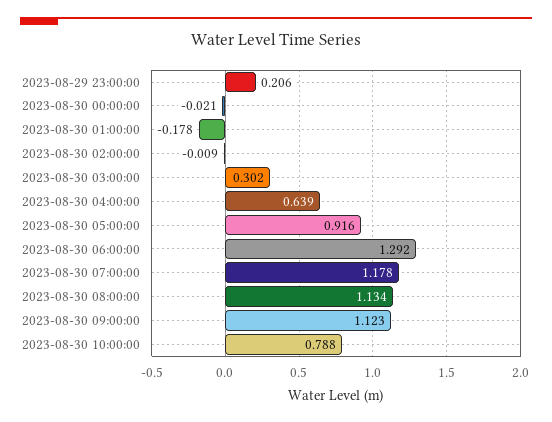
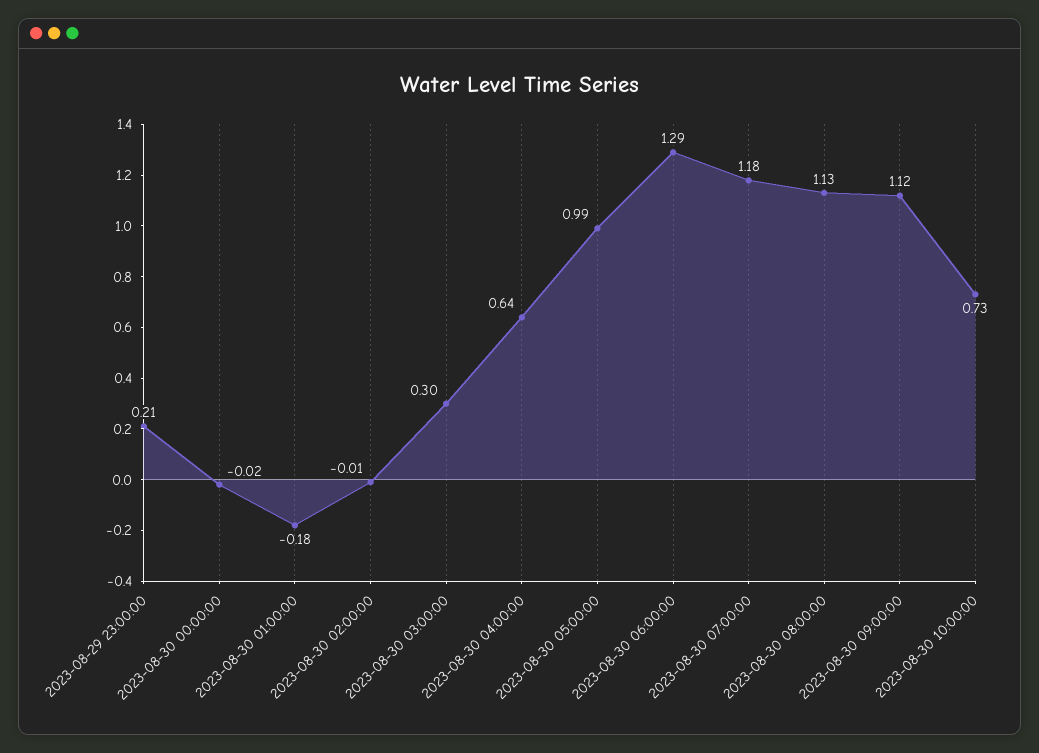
  {
    "2023-08-29 23:00:00": 0.206,
    "2023-08-30 00:00:00": -0.021,
    "2023-08-30 01:00:00": -0.178,
    "2023-08-30 02:00:00": -0.009,
    "2023-08-30 03:00:00": 0.302,
    "2023-08-30 04:00:00": 0.639,
-   "2023-08-30 05:00:00": 0.916,
+   "2023-08-30 05:00:00": 0.99,
    "2023-08-30 06:00:00": 1.292,
    "2023-08-30 07:00:00": 1.178,
    "2023-08-30 08:00:00": 1.134,
    "2023-08-30 09:00:00": 1.123,
-   "2023-08-30 10:00:00": 0.788
+   "2023-08-30 10:00:00": 0.73
  }

